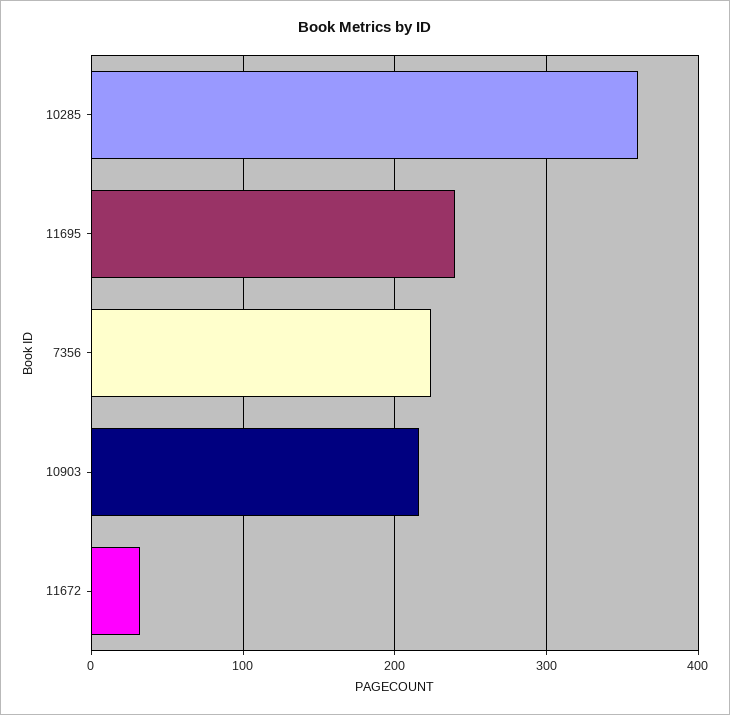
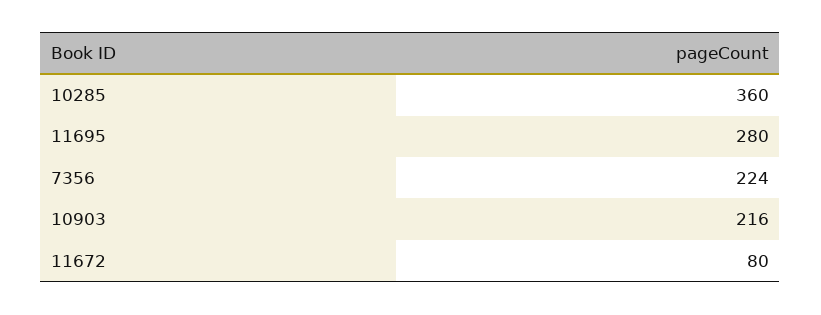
  {
    "10285": 360,
-   "11695": 240,
+   "11695": 280,
    "7356": 224,
    "10903": 216,
-   "11672": 30
+   "11672": 80
  }

